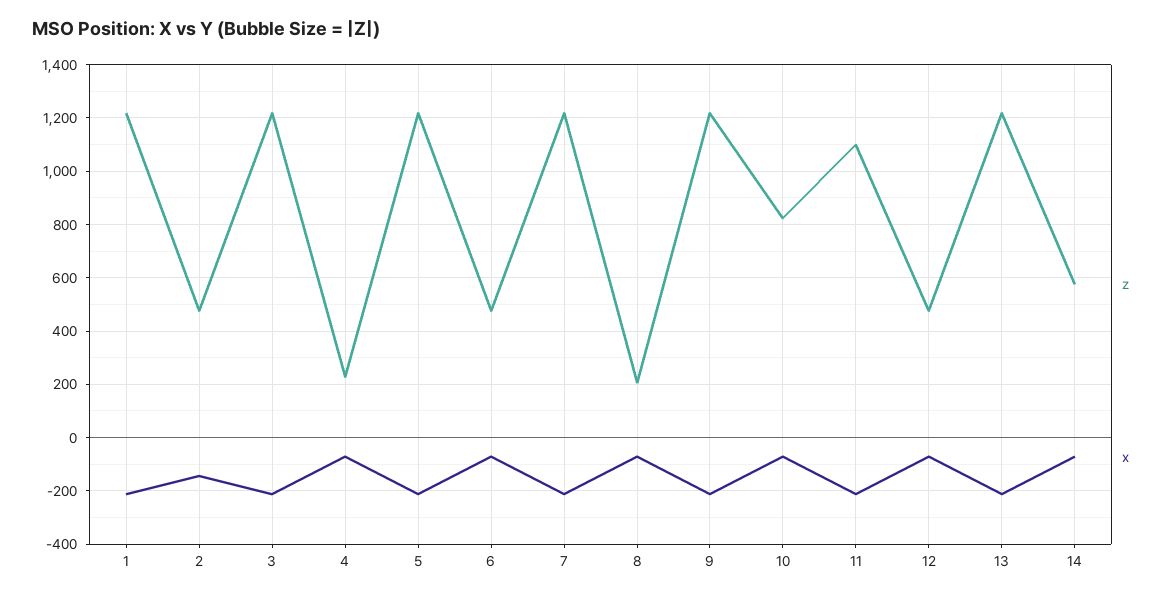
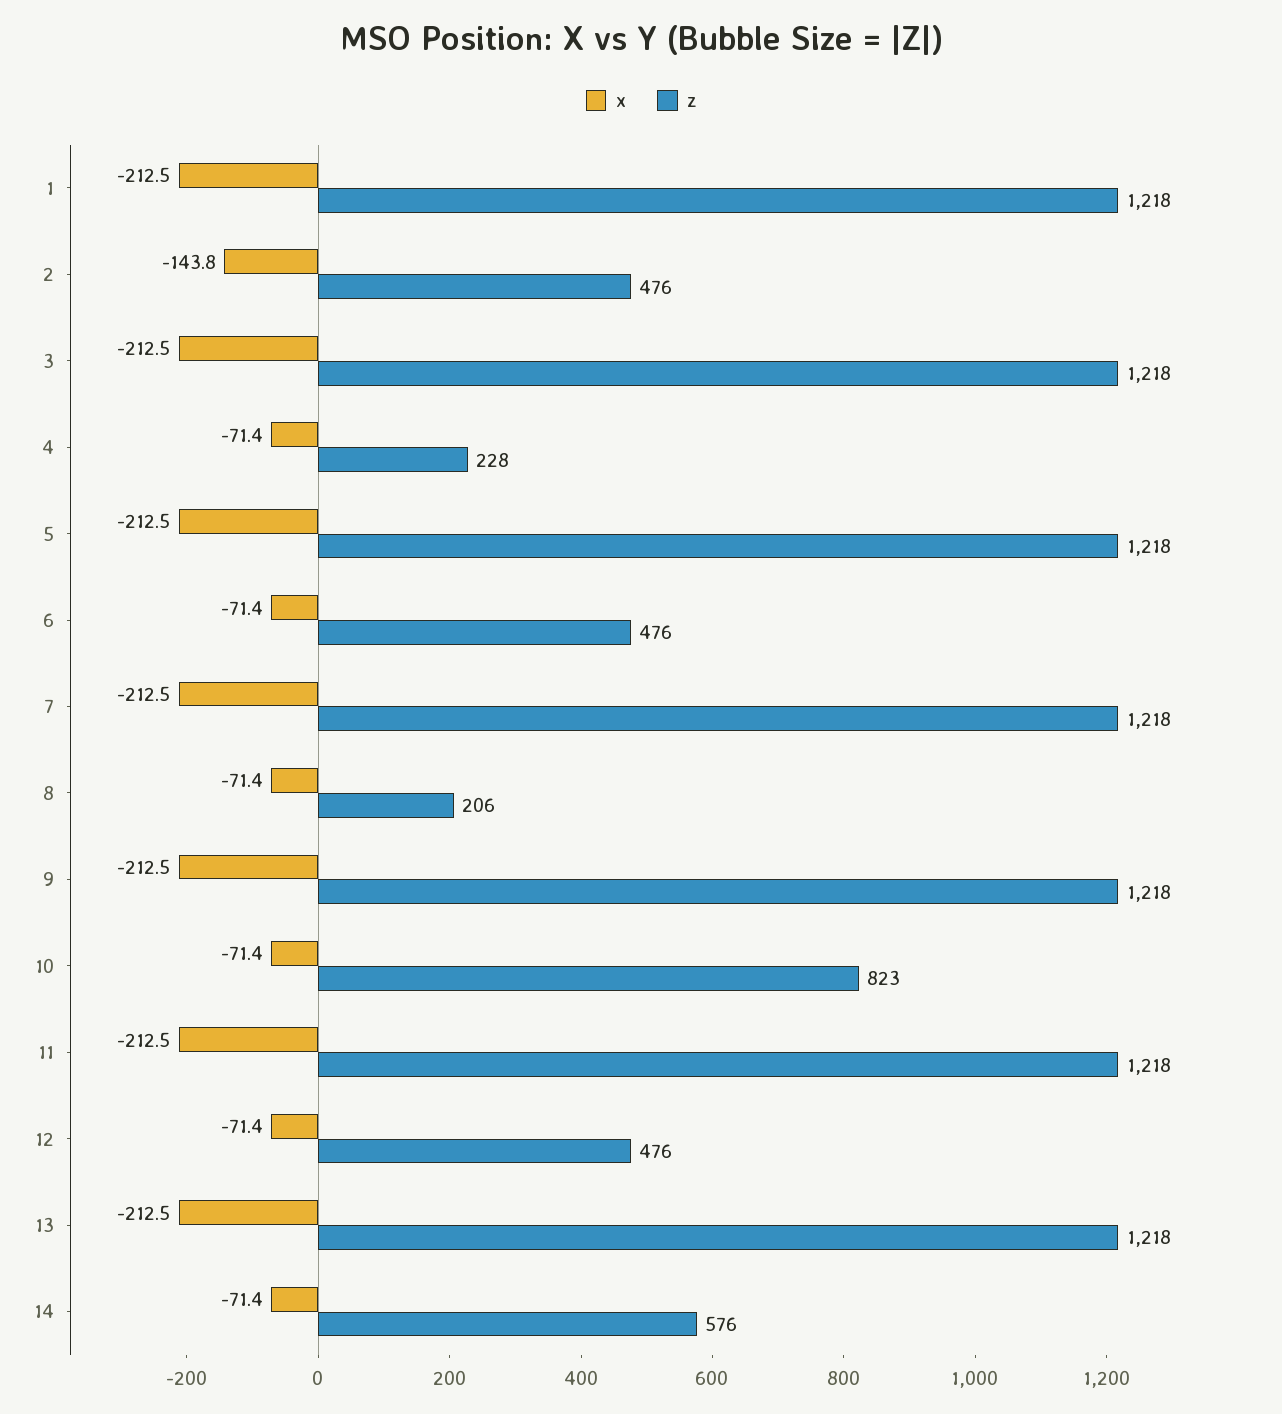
  {
    "z": {
      "1": 1218,
      "2": 476,
      "3": 1218,
      "4": 228,
      "5": 1218,
      "6": 476,
      "7": 1218,
      "8": 206,
      "9": 1218,
      "10": 823,
-     "11": 1100,
+     "11": 1218,
      "12": 476,
      "13": 1218,
      "14": 576
    },
    "x": {
      "1": -212.5,
      "2": -143.8,
      "3": -212.5,
      "4": -71.4,
      "5": -212.5,
      "6": -71.4,
      "7": -212.5,
      "8": -71.4,
      "9": -212.5,
      "10": -71.4,
      "11": -212.5,
      "12": -71.4,
      "13": -212.5,
      "14": -71.4
    }
  }

